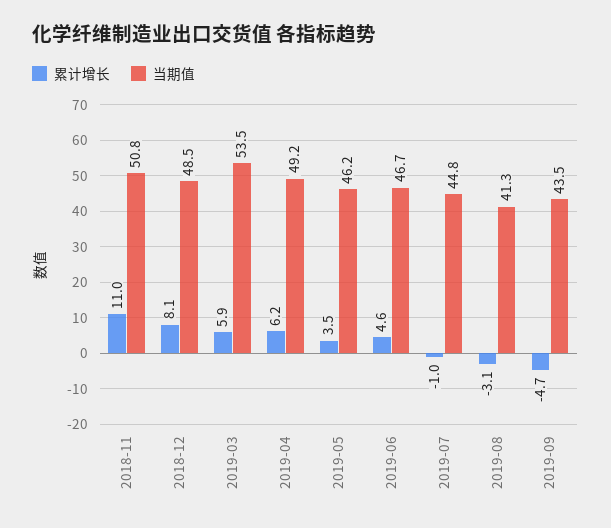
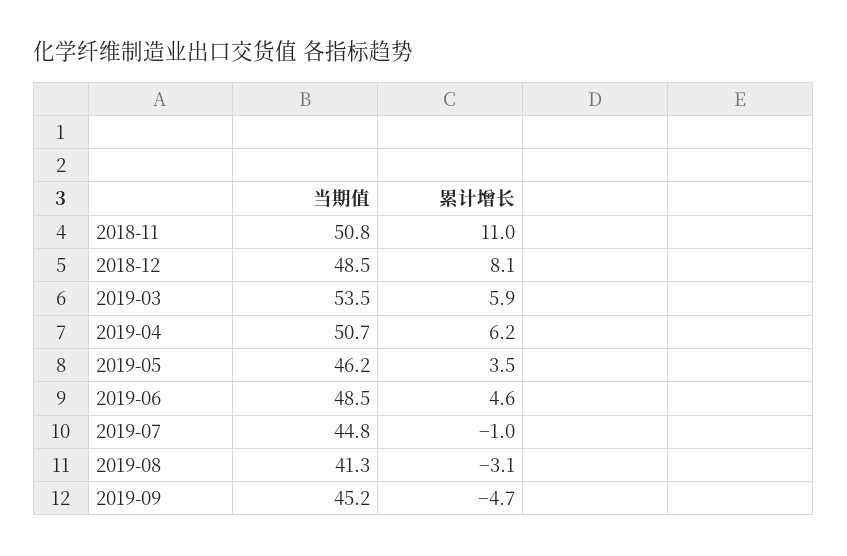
  {
    "累计增长": {
      "2018-11": 11,
      "2018-12": 8.1,
      "2019-03": 5.9,
      "2019-04": 6.2,
      "2019-05": 3.5,
      "2019-06": 4.6,
      "2019-07": -1,
      "2019-08": -3.1,
      "2019-09": -4.7
    },
    "当期值": {
      "2018-11": 50.8,
      "2018-12": 48.5,
      "2019-03": 53.5,
-     "2019-04": 49.2,
+     "2019-04": 50.7,
      "2019-05": 46.2,
-     "2019-06": 46.7,
+     "2019-06": 48.5,
      "2019-07": 44.8,
      "2019-08": 41.3,
-     "2019-09": 43.5
+     "2019-09": 45.2
    }
  }

